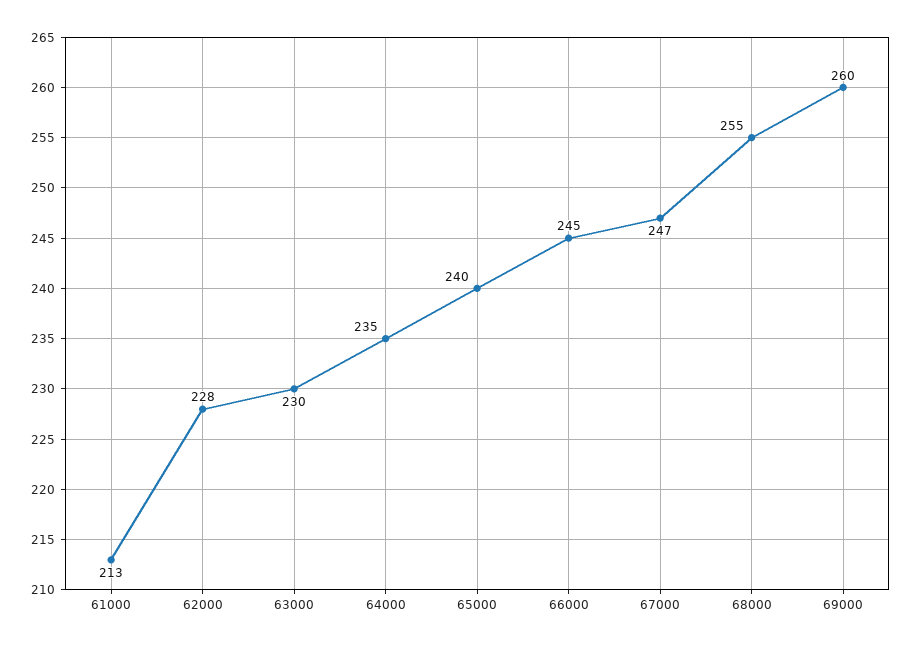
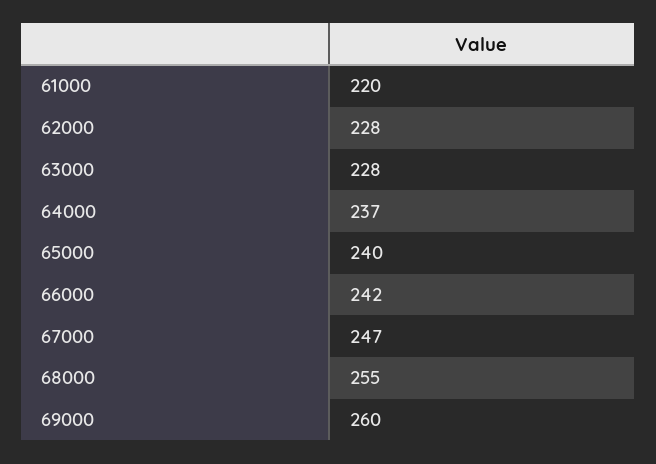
  {
-   "61000": 213,
+   "61000": 220,
    "62000": 228,
-   "63000": 230,
+   "63000": 228,
-   "64000": 235,
+   "64000": 237,
    "65000": 240,
-   "66000": 245,
+   "66000": 242,
    "67000": 247,
    "68000": 255,
    "69000": 260
  }

